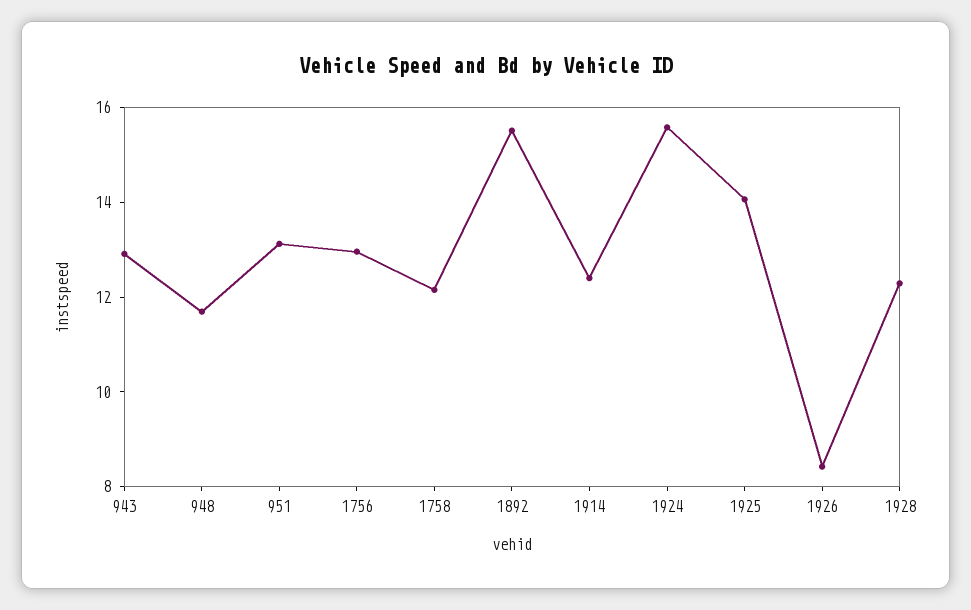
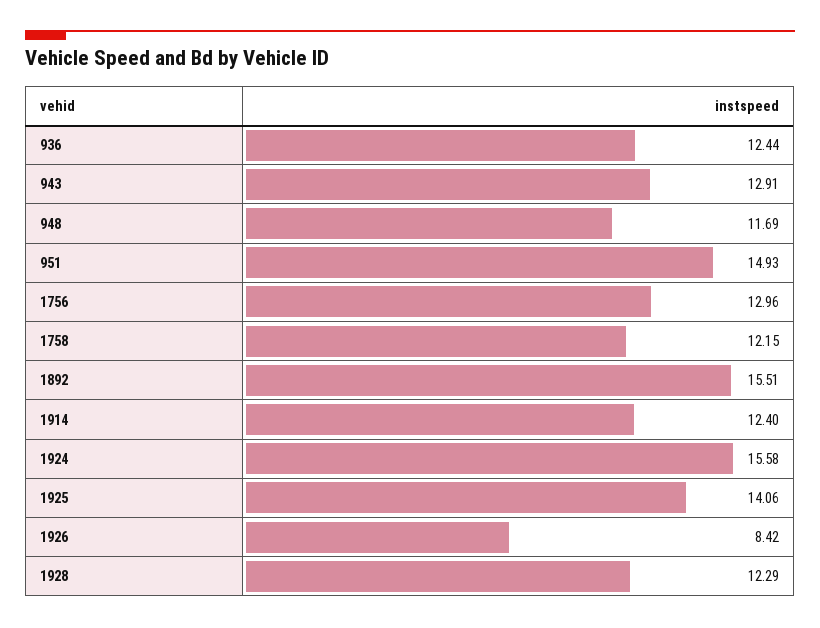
  {
    "943": 12.91,
    "948": 11.69,
-   "951": 13,
+   "951": 14.93,
    "1756": 12.96,
    "1758": 12.15,
    "1892": 15.51,
    "1914": 12.4,
    "1924": 15.58,
    "1925": 14.06,
    "1926": 8.42,
-   "1928": 12.29
+   "1928": 12.29,
+   "936": 12.44
  }

